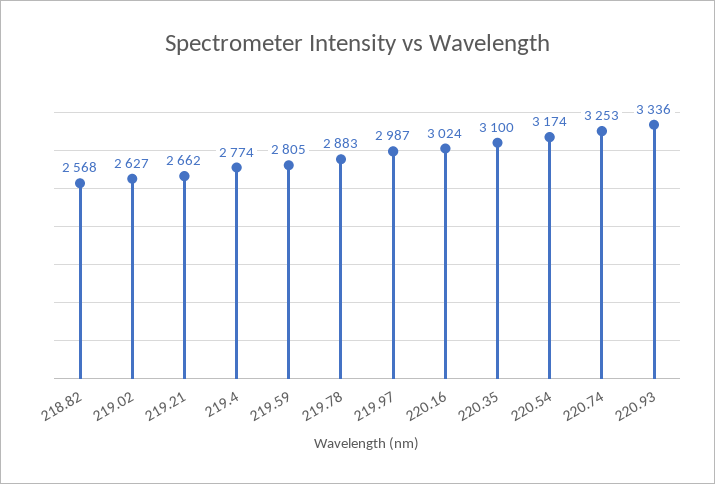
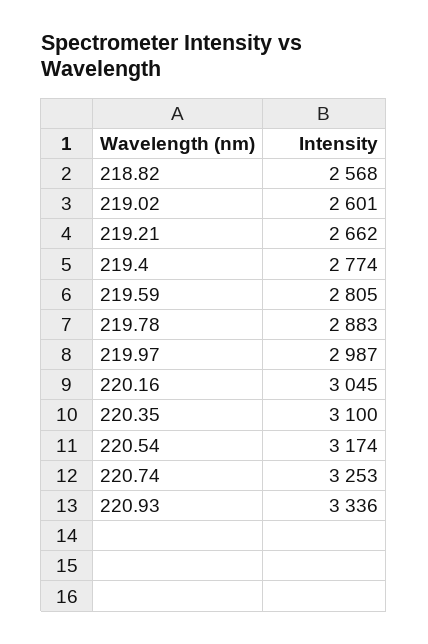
  {
    "218.82": 2568,
-   "219.02": 2627,
+   "219.02": 2601,
    "219.21": 2662,
    "219.4": 2774,
    "219.59": 2805,
    "219.78": 2883,
    "219.97": 2987,
-   "220.16": 3024,
+   "220.16": 3045,
    "220.35": 3100,
    "220.54": 3174,
    "220.74": 3253,
    "220.93": 3336
  }

